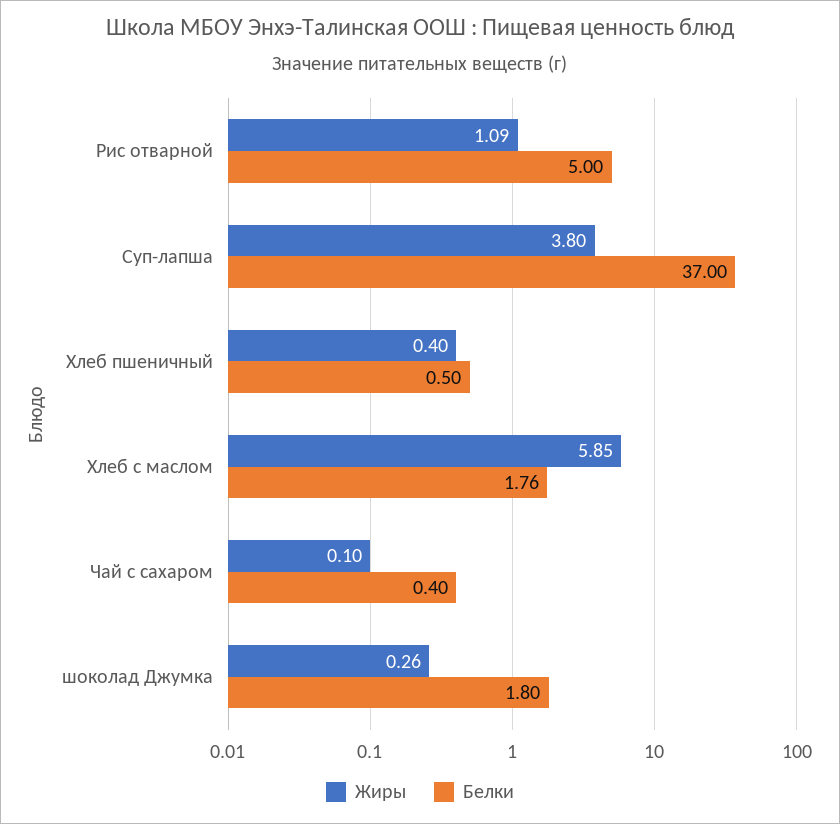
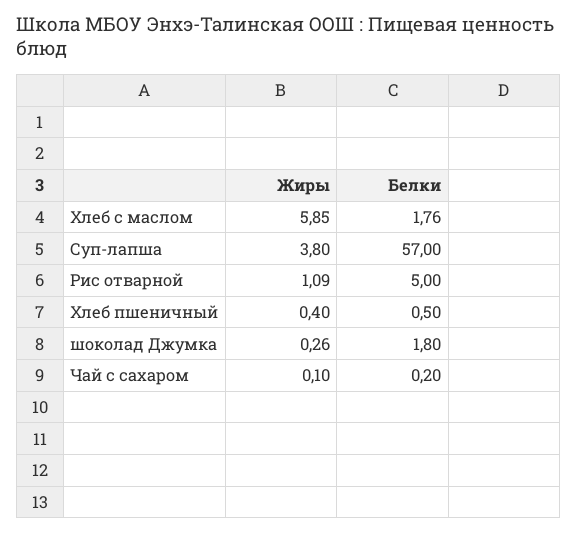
  {
    "Жиры": {
      "Рис отварной": 1.09,
      "Суп-лапша": 3.8,
      "Хлеб пшеничный": 0.4,
      "Хлеб с маслом": 5.85,
      "Чай с сахаром": 0.1,
      "шоколад Джумка": 0.26
    },
    "Белки": {
      "Рис отварной": 5,
-     "Суп-лапша": 37,
+     "Суп-лапша": 57,
      "Хлеб пшеничный": 0.5,
      "Хлеб с маслом": 1.76,
-     "Чай с сахаром": 0.4,
+     "Чай с сахаром": 0.2,
      "шоколад Джумка": 1.8
    }
  }

